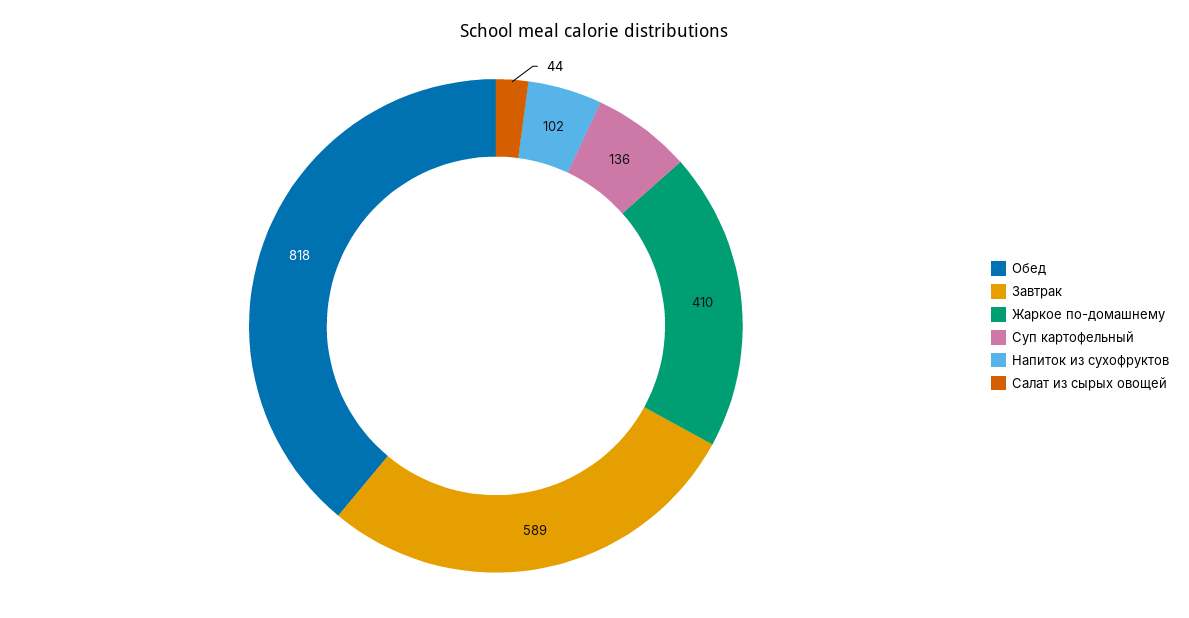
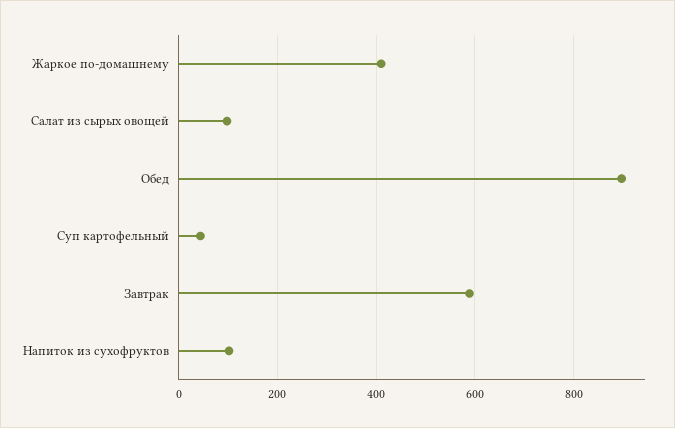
  {
-   "Обед": 818,
+   "Обед": 900,
    "Завтрак": 589,
    "Жаркое по-домашнему": 410,
-   "Суп картофельный": 136,
+   "Суп картофельный": 40,
    "Напиток из сухофруктов": 102,
-   "Салат из сырых овощей": 44
+   "Салат из сырых овощей": 100
  }

